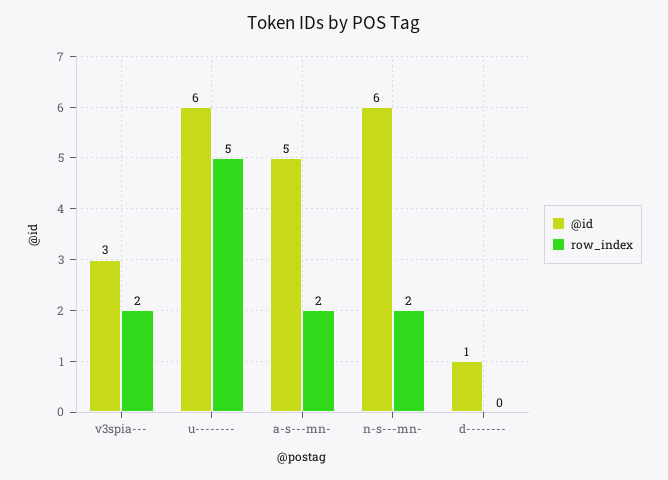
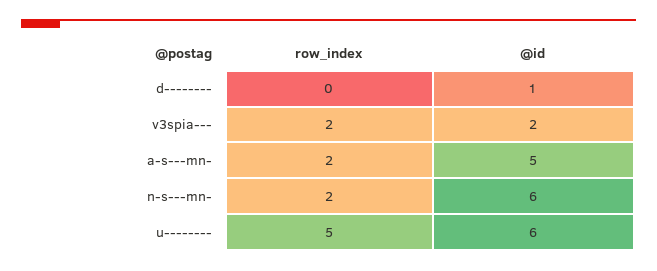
  {
    "@id": {
-     "v3spia---": 3,
+     "v3spia---": 2,
      "u--------": 6,
      "a-s---mn-": 5,
      "n-s---mn-": 6,
      "d--------": 1
    },
    "row_index": {
      "v3spia---": 2,
      "u--------": 5,
      "a-s---mn-": 2,
      "n-s---mn-": 2,
      "d--------": 0
    }
  }

